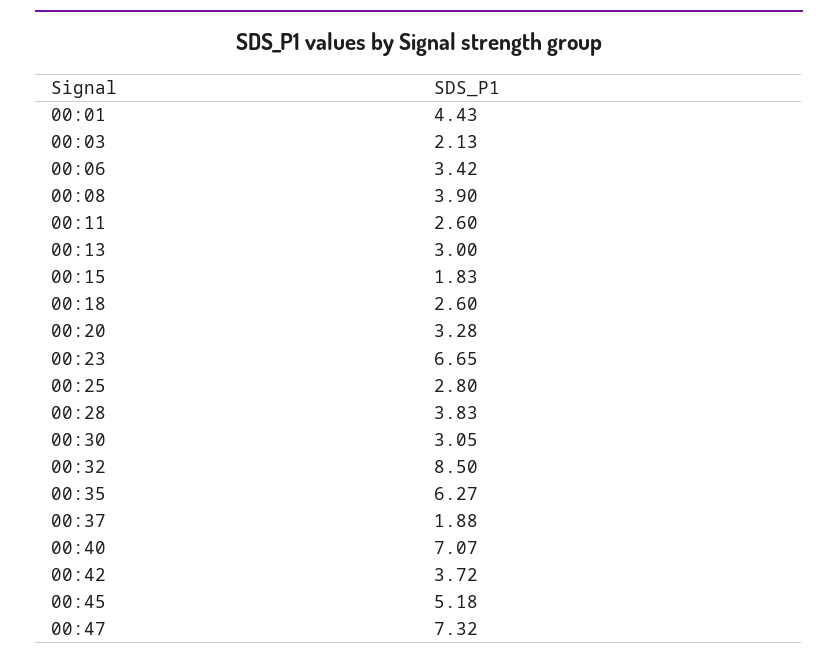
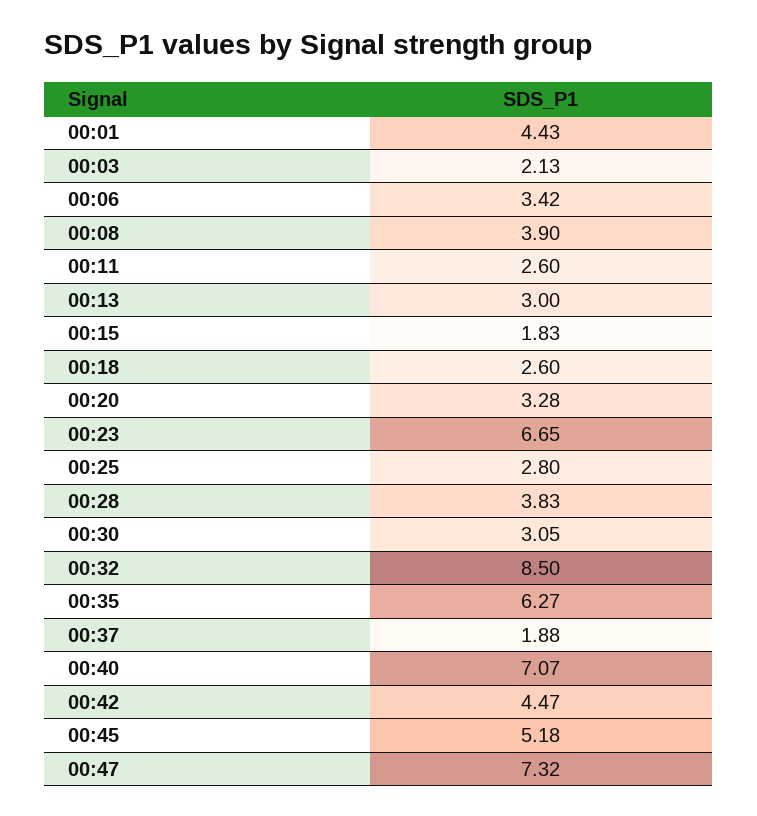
  {
    "00:01": 4.43,
    "00:03": 2.13,
    "00:06": 3.42,
    "00:08": 3.9,
    "00:11": 2.6,
    "00:13": 3,
    "00:15": 1.83,
    "00:18": 2.6,
    "00:20": 3.28,
    "00:23": 6.65,
    "00:25": 2.8,
    "00:28": 3.83,
    "00:30": 3.05,
    "00:32": 8.5,
    "00:35": 6.27,
    "00:37": 1.88,
    "00:40": 7.07,
-   "00:42": 3.72,
+   "00:42": 4.47,
    "00:45": 5.18,
    "00:47": 7.32
  }

